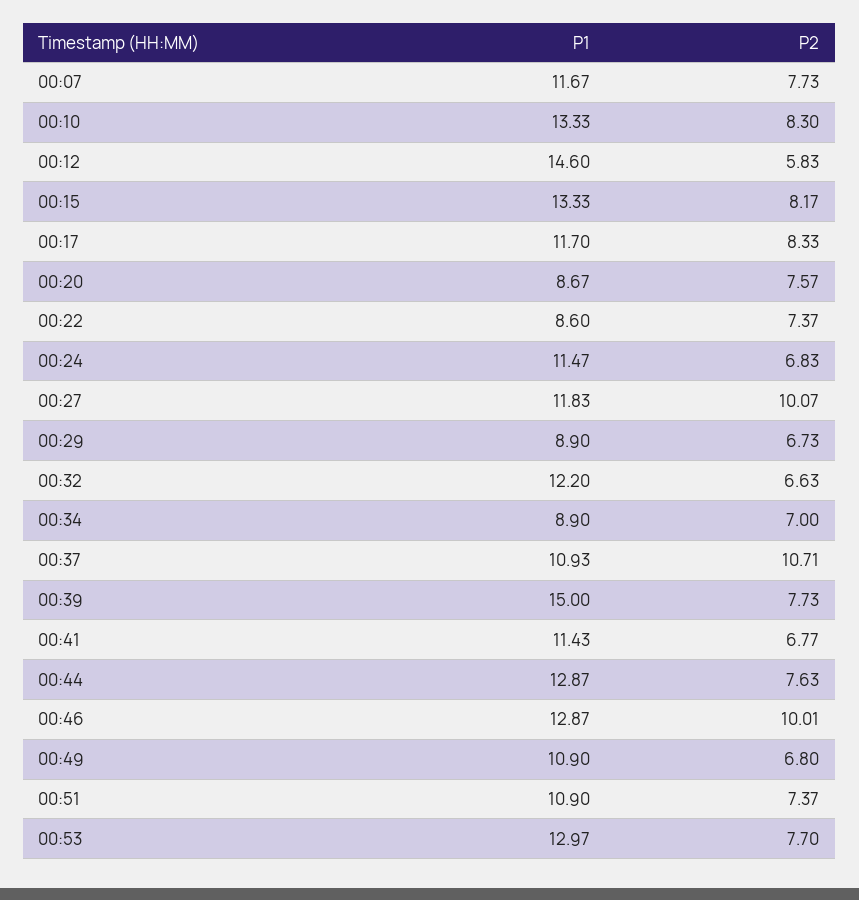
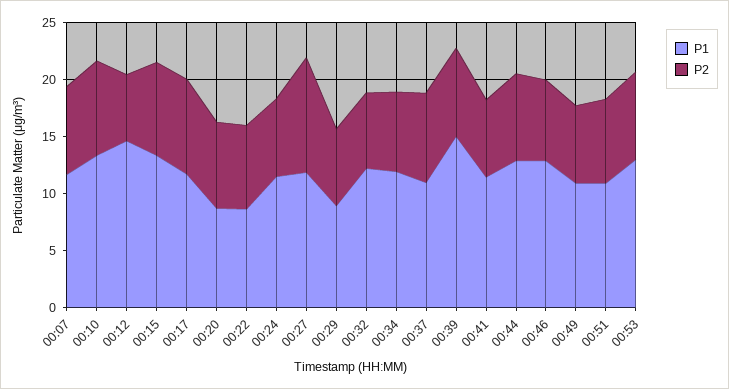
  {
    "P1": {
      "00:07": 11.67,
      "00:10": 13.33,
      "00:12": 14.6,
      "00:15": 13.33,
      "00:17": 11.7,
      "00:20": 8.67,
      "00:22": 8.6,
      "00:24": 11.47,
      "00:27": 11.83,
      "00:29": 8.9,
      "00:32": 12.2,
-     "00:34": 8.9,
+     "00:34": 12,
      "00:37": 10.93,
      "00:39": 15,
      "00:41": 11.43,
      "00:44": 12.87,
      "00:46": 12.87,
      "00:49": 10.9,
      "00:51": 10.9,
      "00:53": 12.97
    },
    "P2": {
      "00:07": 7.73,
      "00:10": 8.3,
      "00:12": 5.83,
      "00:15": 8.17,
      "00:17": 8.33,
      "00:20": 7.57,
      "00:22": 7.37,
      "00:24": 6.83,
      "00:27": 10.07,
      "00:29": 6.73,
      "00:32": 6.63,
      "00:34": 7,
-     "00:37": 10.71,
+     "00:37": 8,
      "00:39": 7.73,
      "00:41": 6.77,
      "00:44": 7.63,
-     "00:46": 10.01,
+     "00:46": 7,
      "00:49": 6.8,
      "00:51": 7.37,
      "00:53": 7.7
    }
  }

